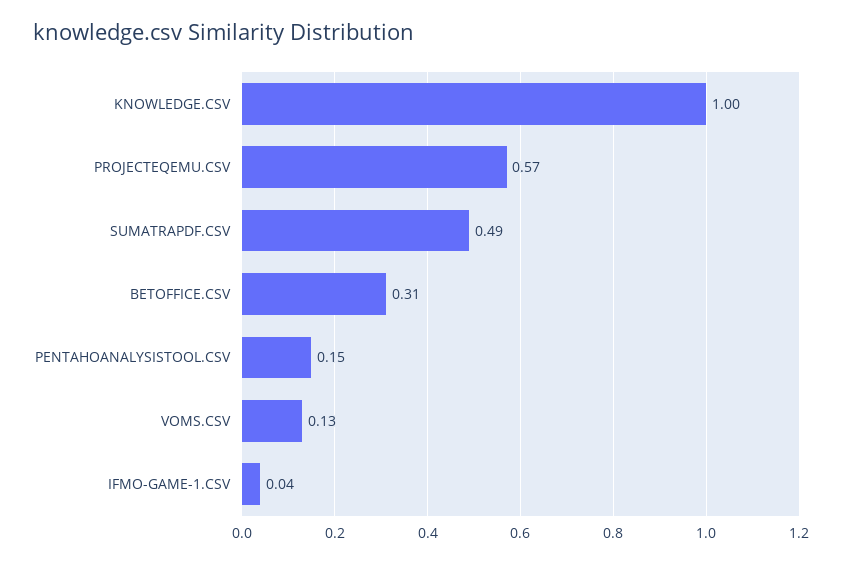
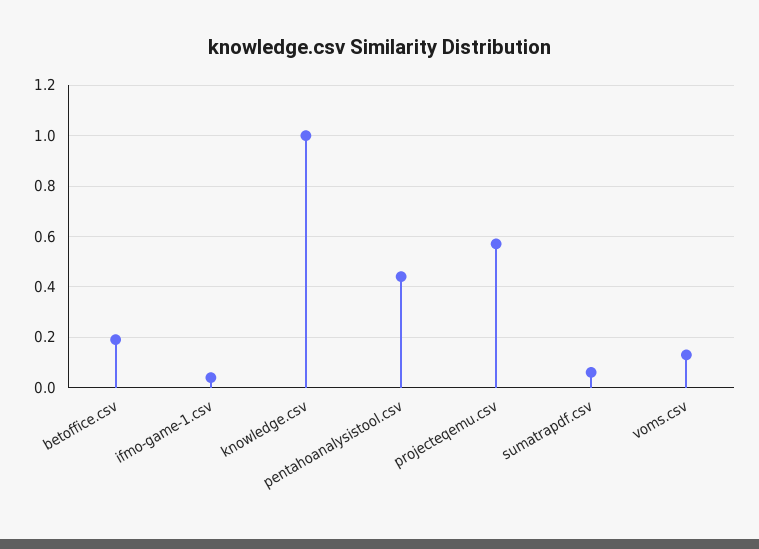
  {
    "KNOWLEDGE.CSV": 1,
    "PROJECTEQEMU.CSV": 0.57,
-   "SUMATRAPDF.CSV": 0.49,
+   "SUMATRAPDF.CSV": 0.05,
-   "BETOFFICE.CSV": 0.31,
+   "BETOFFICE.CSV": 0.2,
-   "PENTAHOANALYSISTOOL.CSV": 0.15,
+   "PENTAHOANALYSISTOOL.CSV": 0.45,
    "VOMS.CSV": 0.13,
    "IFMO-GAME-1.CSV": 0.04
  }

